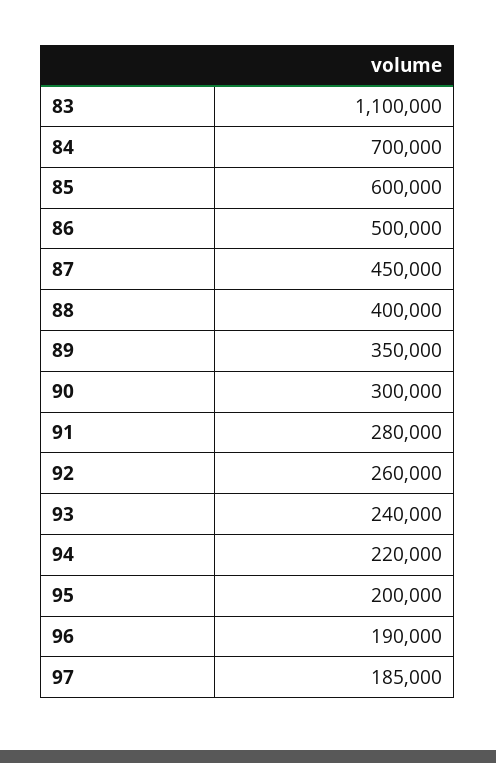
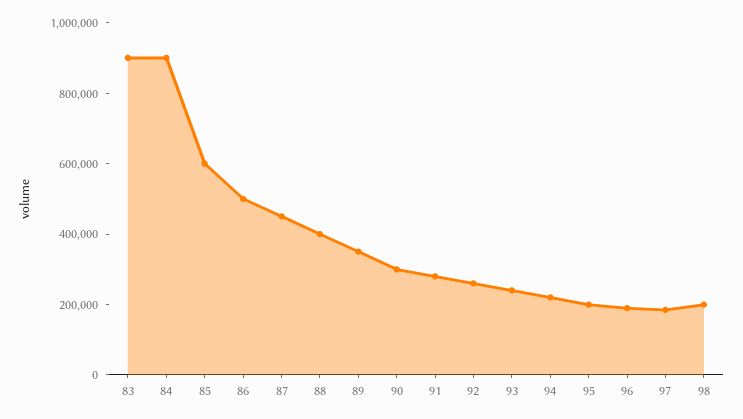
  {
-   "83": 1100000,
+   "83": 900000,
-   "84": 700000,
+   "84": 900000,
    "85": 600000,
    "86": 500000,
    "87": 450000,
    "88": 400000,
    "89": 350000,
    "90": 300000,
    "91": 280000,
    "92": 260000,
    "93": 240000,
    "94": 220000,
    "95": 200000,
    "96": 190000,
-   "97": 185000
+   "97": 185000,
+   "98": 200000
  }

